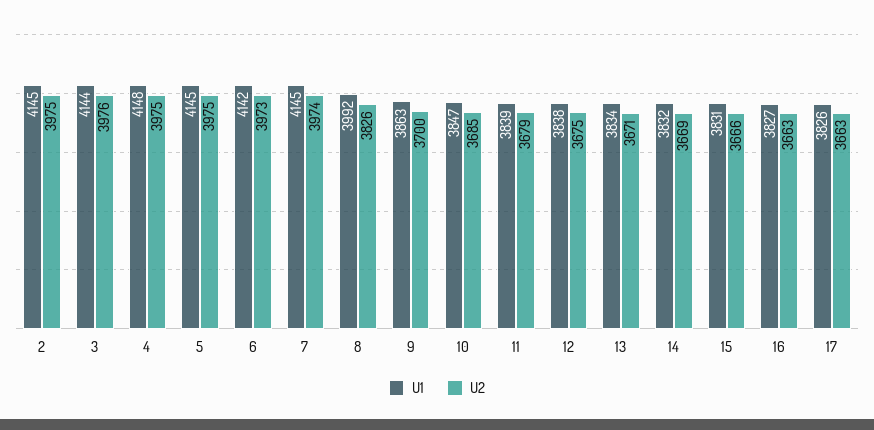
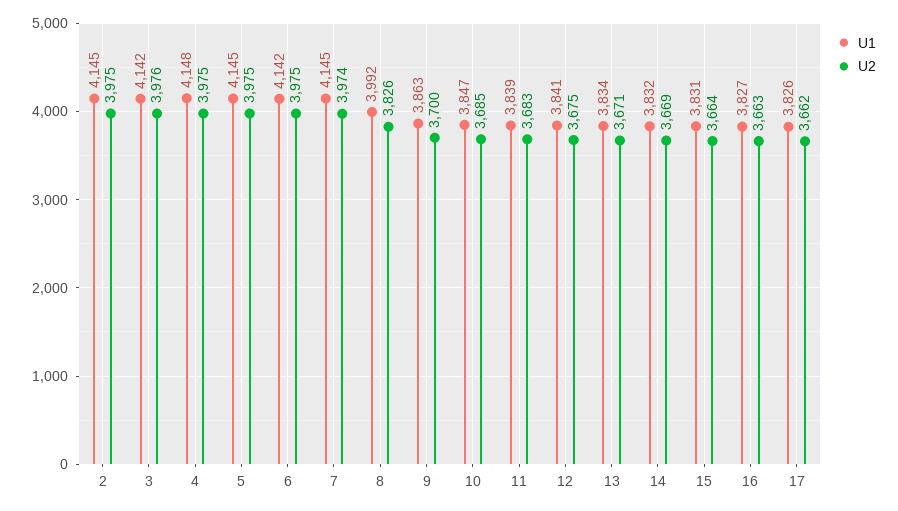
  {
    "U1": {
      "2": 4145,
-     "3": 4144,
+     "3": 4142,
      "4": 4148,
      "5": 4145,
      "6": 4142,
      "7": 4145,
      "8": 3992,
      "9": 3863,
      "10": 3847,
      "11": 3839,
-     "12": 3838,
+     "12": 3841,
      "13": 3834,
      "14": 3832,
      "15": 3831,
      "16": 3827,
      "17": 3826
    },
    "U2": {
      "2": 3975,
      "3": 3976,
      "4": 3975,
      "5": 3975,
-     "6": 3973,
+     "6": 3975,
      "7": 3974,
      "8": 3826,
      "9": 3700,
      "10": 3685,
-     "11": 3679,
+     "11": 3683,
      "12": 3675,
      "13": 3671,
      "14": 3669,
-     "15": 3666,
+     "15": 3664,
      "16": 3663,
-     "17": 3663
+     "17": 3662
    }
  }

